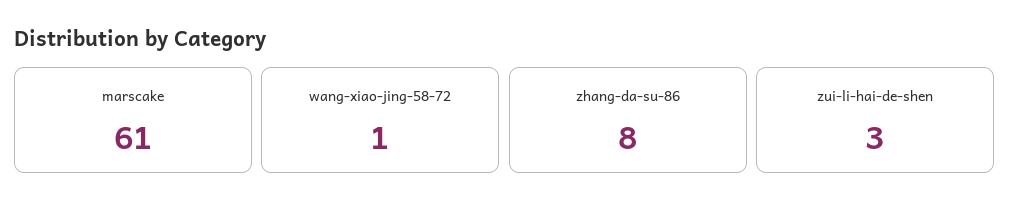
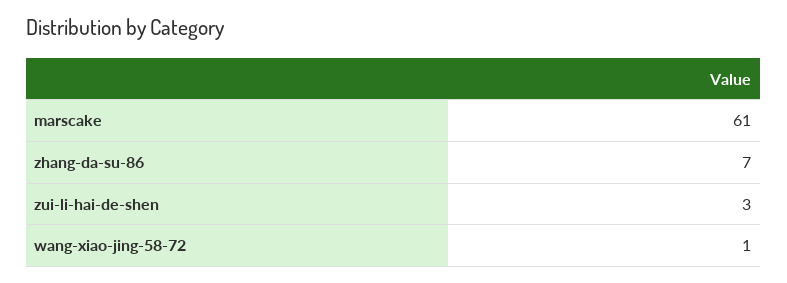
  {
    "marscake": 61,
    "wang-xiao-jing-58-72": 1,
-   "zhang-da-su-86": 8,
+   "zhang-da-su-86": 7,
    "zui-li-hai-de-shen": 3
  }

